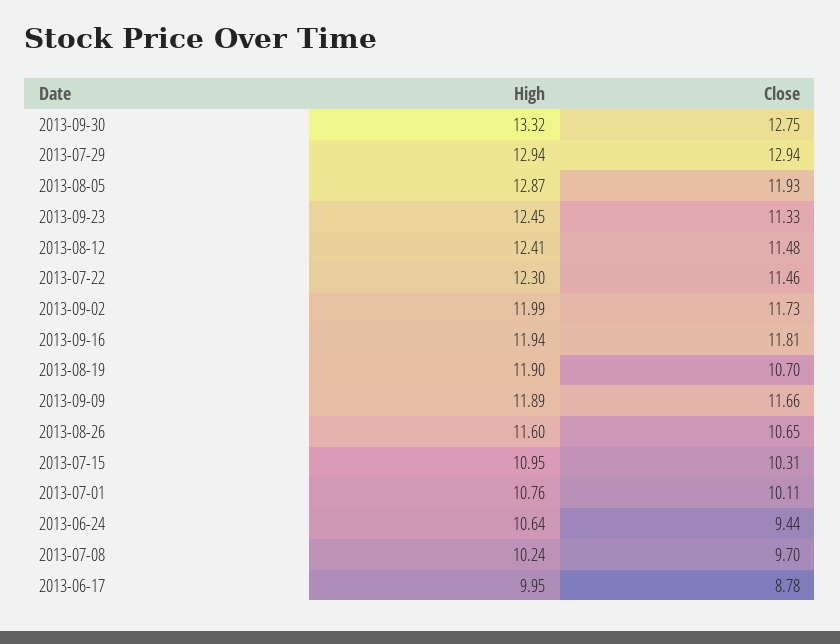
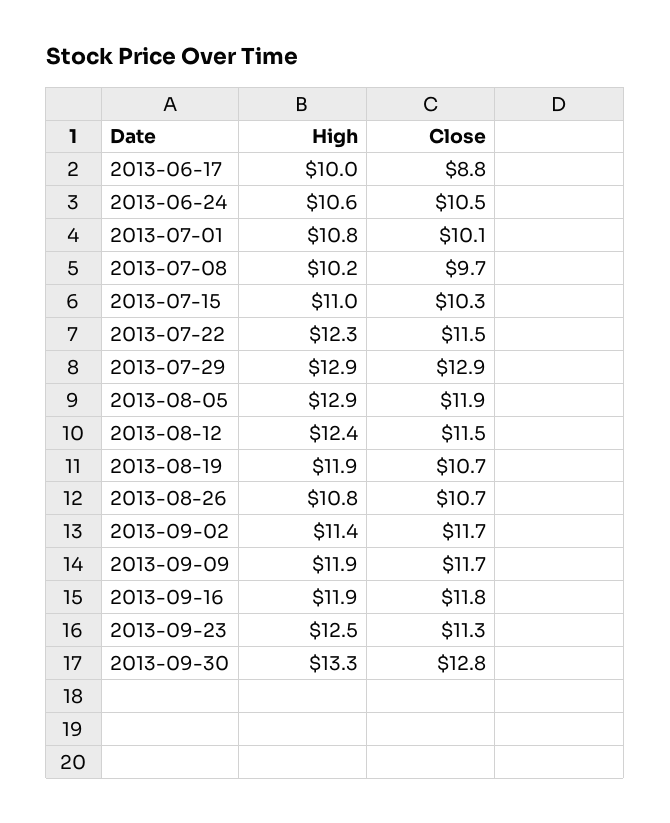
  {
    "High": {
      "2013-09-30": 13.32,
      "2013-07-29": 12.94,
      "2013-08-05": 12.87,
      "2013-09-23": 12.45,
      "2013-08-12": 12.41,
      "2013-07-22": 12.3,
-     "2013-09-02": 11.99,
+     "2013-09-02": 11.4,
      "2013-09-16": 11.94,
      "2013-08-19": 11.9,
      "2013-09-09": 11.89,
-     "2013-08-26": 11.6,
+     "2013-08-26": 10.8,
      "2013-07-15": 10.95,
      "2013-07-01": 10.76,
      "2013-06-24": 10.64,
      "2013-07-08": 10.24,
      "2013-06-17": 9.95
    },
    "Close": {
      "2013-09-30": 12.75,
      "2013-07-29": 12.94,
      "2013-08-05": 11.93,
      "2013-09-23": 11.33,
      "2013-08-12": 11.48,
      "2013-07-22": 11.46,
      "2013-09-02": 11.73,
      "2013-09-16": 11.81,
      "2013-08-19": 10.7,
      "2013-09-09": 11.66,
      "2013-08-26": 10.65,
      "2013-07-15": 10.31,
      "2013-07-01": 10.11,
-     "2013-06-24": 9.44,
+     "2013-06-24": 10.5,
      "2013-07-08": 9.7,
      "2013-06-17": 8.78
    }
  }

